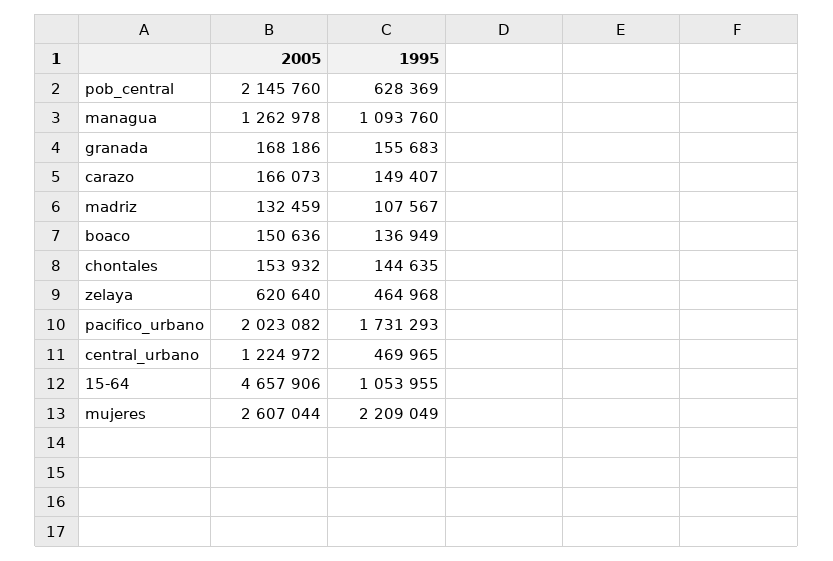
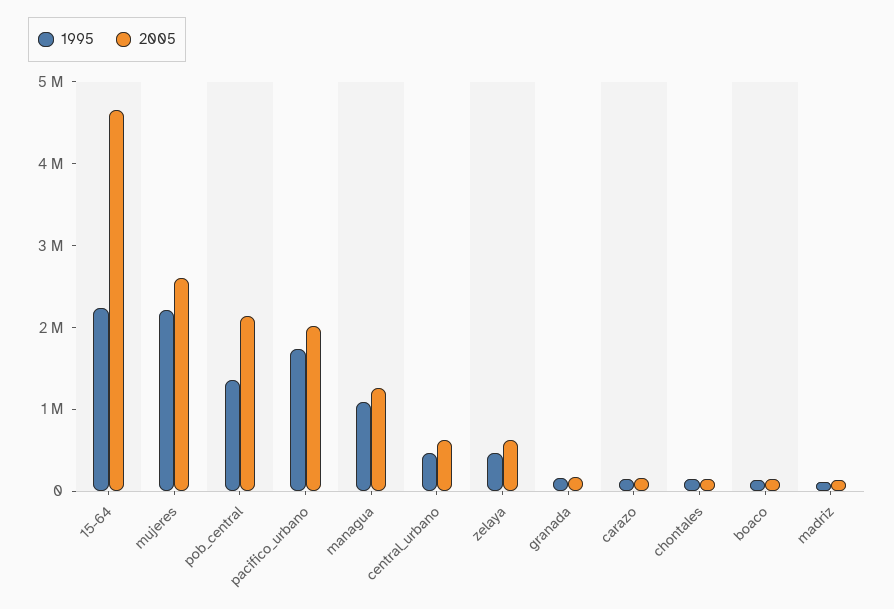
  {
    "2005": {
      "pob_central": 2145760,
      "managua": 1262978,
      "granada": 168186,
      "carazo": 166073,
      "madriz": 132459,
      "boaco": 150636,
      "chontales": 153932,
      "zelaya": 620640,
      "pacifico_urbano": 2023082,
-     "central_urbano": 1224972,
+     "central_urbano": 600000,
      "15-64": 4657906,
      "mujeres": 2607044
    },
    "1995": {
-     "pob_central": 628369,
+     "pob_central": 1400000,
      "managua": 1093760,
      "granada": 155683,
      "carazo": 149407,
      "madriz": 107567,
      "boaco": 136949,
      "chontales": 144635,
      "zelaya": 464968,
      "pacifico_urbano": 1731293,
      "central_urbano": 469965,
-     "15-64": 1053955,
+     "15-64": 2200000,
      "mujeres": 2209049
    }
  }

